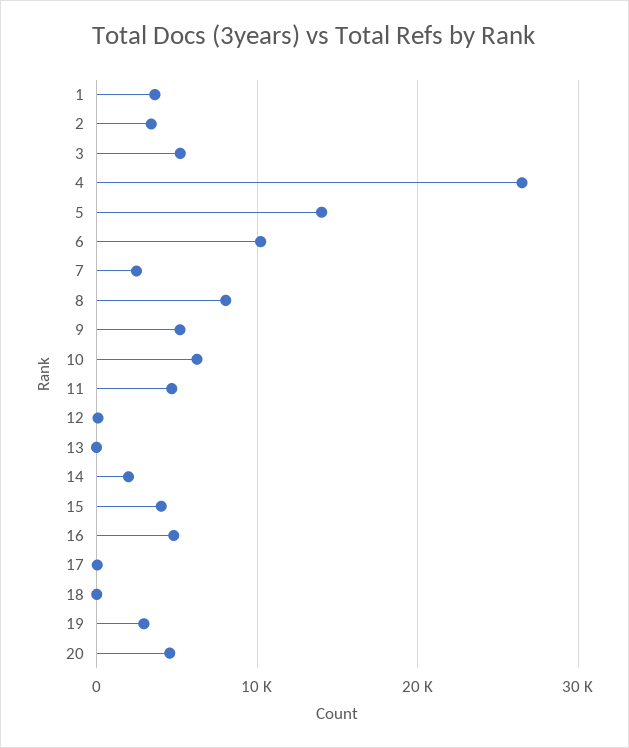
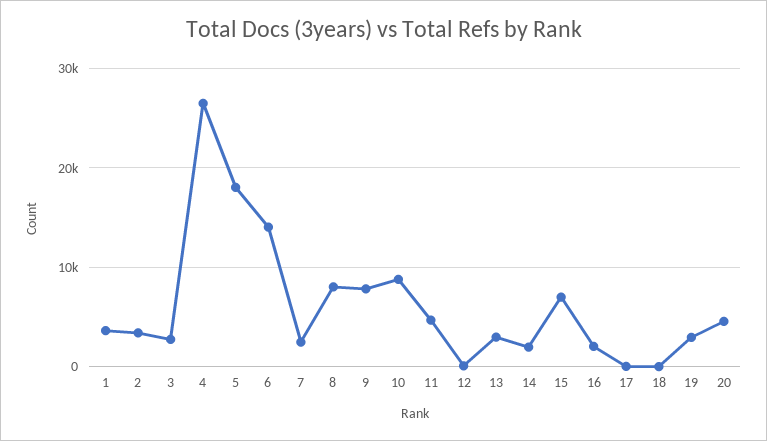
  {
    "1": 4000,
    "2": 3000,
-   "3": 5000,
+   "3": 3000,
    "4": 26000,
-   "5": 14000,
+   "5": 18000,
-   "6": 10000,
+   "6": 14000,
    "7": 2000,
    "8": 8000,
-   "9": 5000,
+   "9": 8000,
-   "10": 6000,
+   "10": 9000,
    "11": 5000,
    "12": 0,
-   "13": 0,
+   "13": 3000,
    "14": 2000,
-   "15": 4000,
+   "15": 7000,
-   "16": 5000,
+   "16": 2000,
    "17": 0,
    "18": 0,
    "19": 3000,
    "20": 5000
  }

